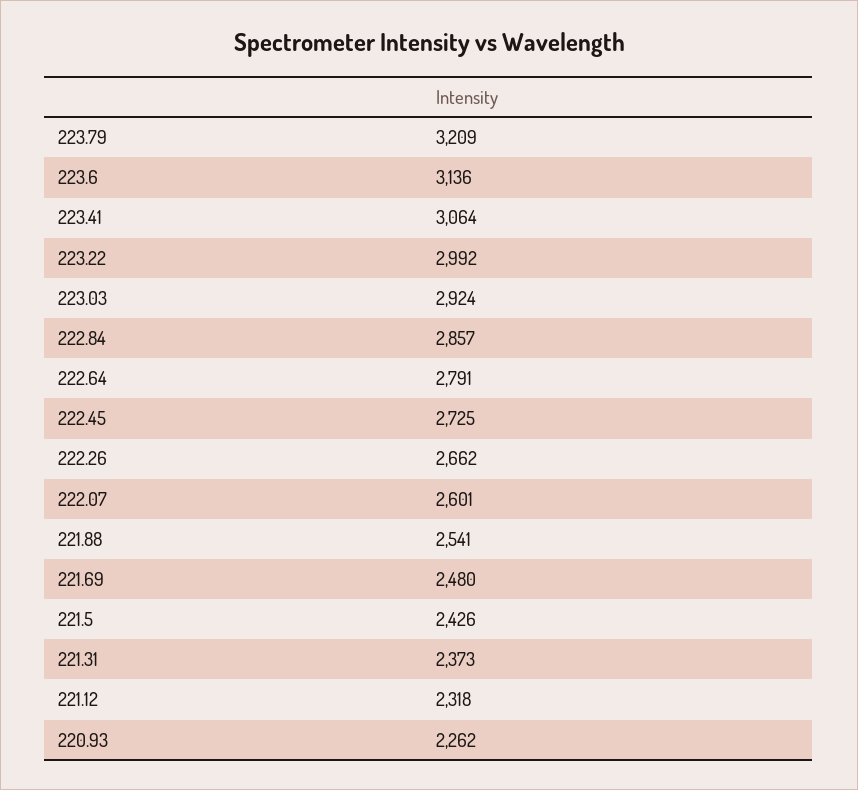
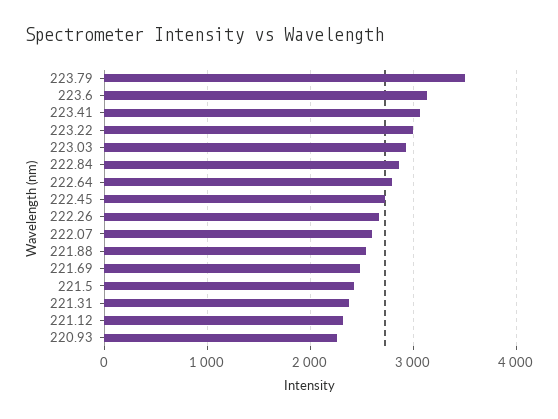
  {
-   "223.79": 3209,
+   "223.79": 3500,
    "223.6": 3136,
    "223.41": 3064,
    "223.22": 2992,
    "223.03": 2924,
    "222.84": 2857,
    "222.64": 2791,
    "222.45": 2725,
    "222.26": 2662,
    "222.07": 2601,
    "221.88": 2541,
    "221.69": 2480,
    "221.5": 2426,
    "221.31": 2373,
    "221.12": 2318,
    "220.93": 2262
  }

